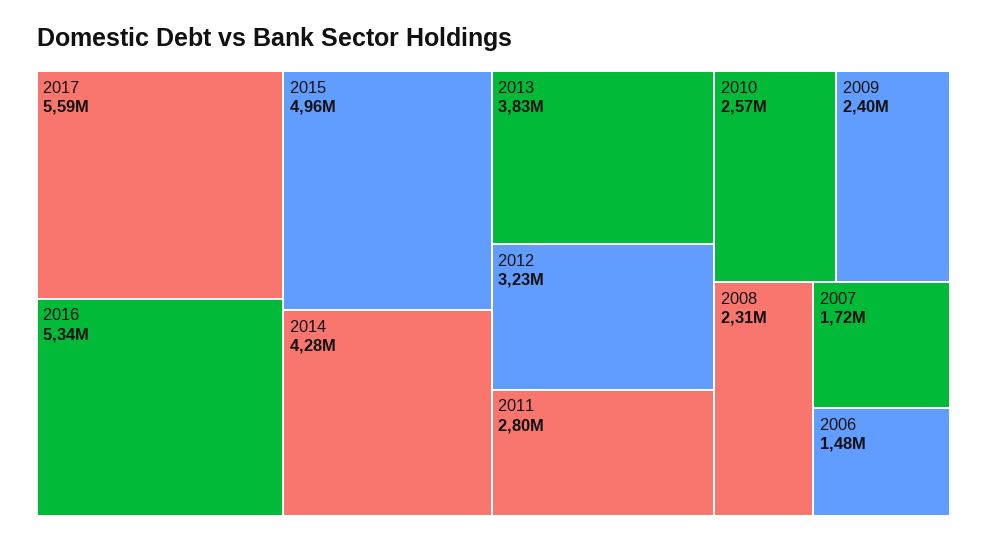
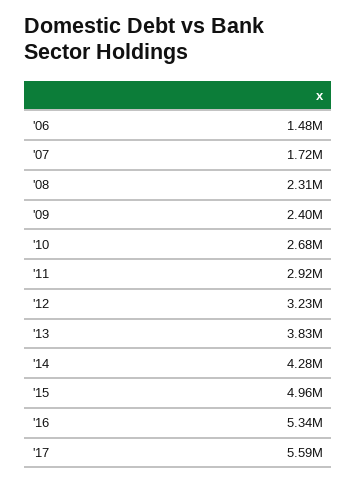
  {
    "2017": 5590000,
    "2016": 5340000,
    "2015": 4960000,
    "2014": 4280000,
    "2013": 3830000,
    "2012": 3230000,
-   "2011": 2800000,
+   "2011": 2920000,
-   "2010": 2570000,
+   "2010": 2680000,
    "2009": 2400000,
    "2008": 2310000,
    "2007": 1720000,
    "2006": 1480000
  }

